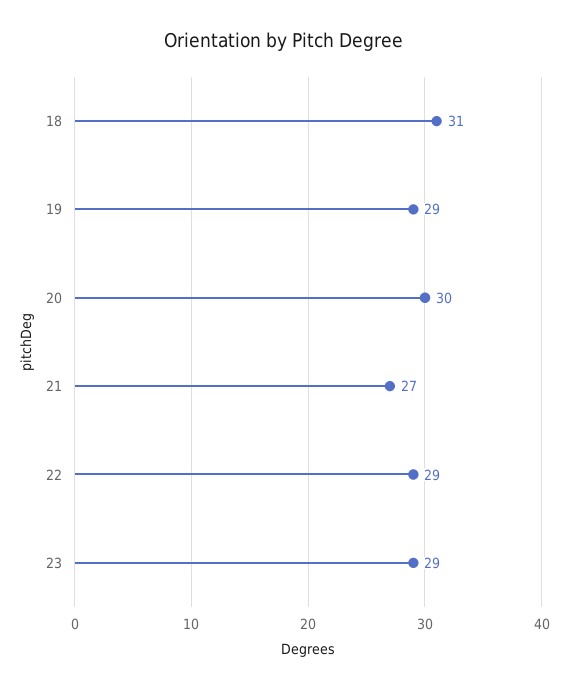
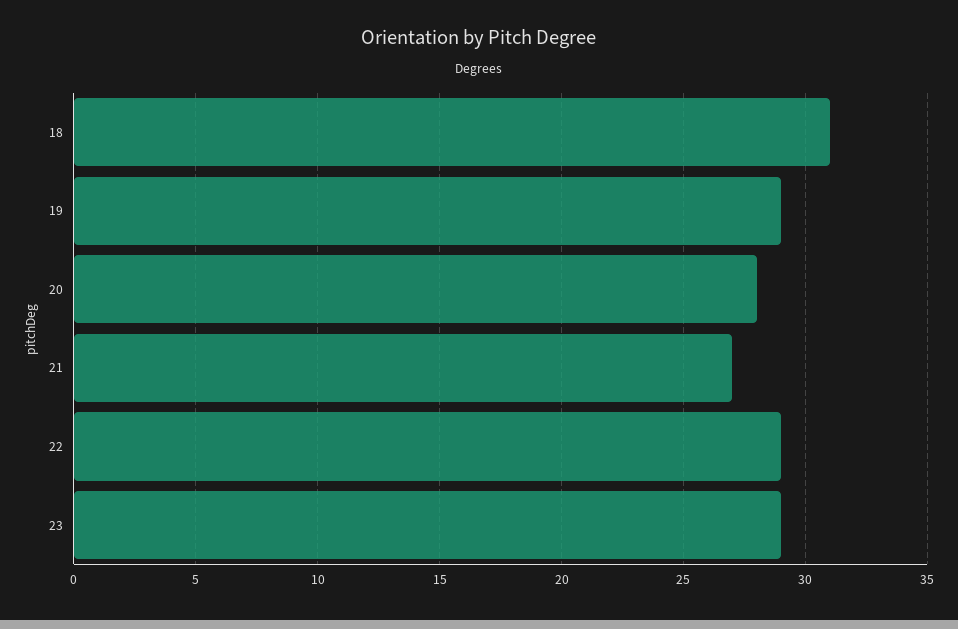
  {
    "18": 31,
    "19": 29,
-   "20": 30,
+   "20": 28,
    "21": 27,
    "22": 29,
    "23": 29
  }

